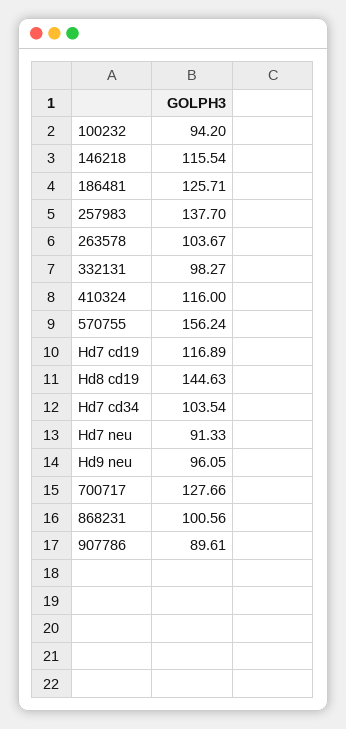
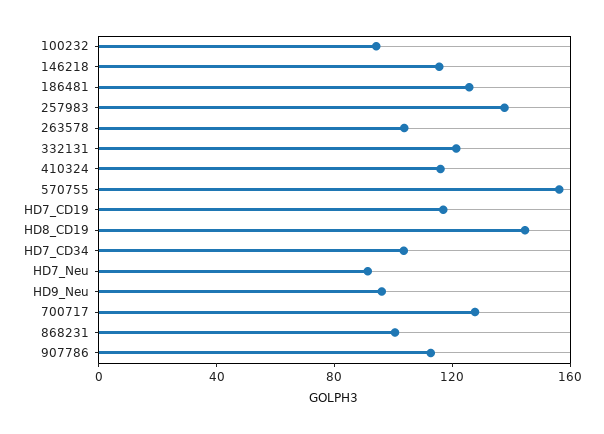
  {
    "100232": 94.2,
    "146218": 115.54,
    "186481": 125.71,
    "257983": 137.7,
    "263578": 103.67,
-   "332131": 98.27,
+   "332131": 120,
    "410324": 116,
    "570755": 156.24,
    "Hd7 cd19": 116.89,
    "Hd8 cd19": 144.63,
    "Hd7 cd34": 103.54,
    "Hd7 neu": 91.33,
    "Hd9 neu": 96.05,
    "700717": 127.66,
    "868231": 100.56,
-   "907786": 89.61
+   "907786": 110
  }

